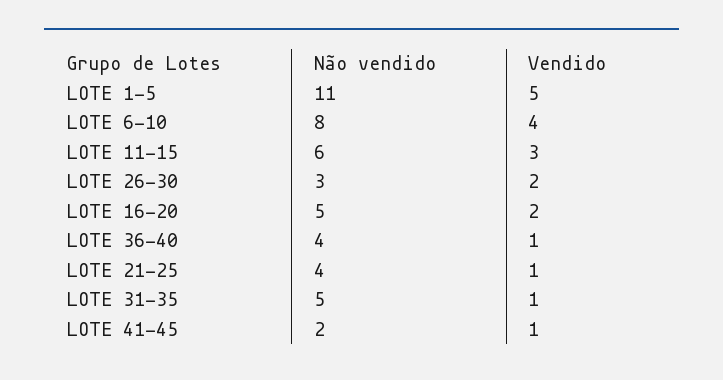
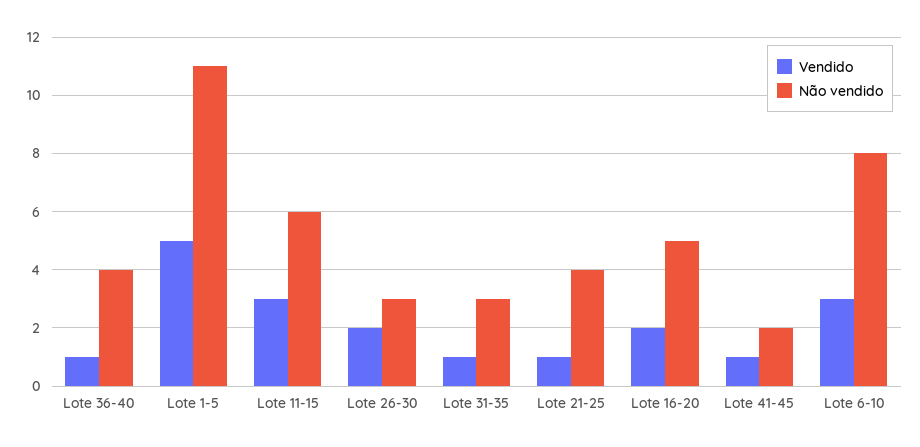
  {
    "Não vendido": {
      "LOTE 1-5": 11,
      "LOTE 6-10": 8,
      "LOTE 11-15": 6,
      "LOTE 26-30": 3,
      "LOTE 16-20": 5,
      "LOTE 36-40": 4,
      "LOTE 21-25": 4,
-     "LOTE 31-35": 5,
+     "LOTE 31-35": 3,
      "LOTE 41-45": 2
    },
    "Vendido": {
      "LOTE 1-5": 5,
-     "LOTE 6-10": 4,
+     "LOTE 6-10": 3,
      "LOTE 11-15": 3,
      "LOTE 26-30": 2,
      "LOTE 16-20": 2,
      "LOTE 36-40": 1,
      "LOTE 21-25": 1,
      "LOTE 31-35": 1,
      "LOTE 41-45": 1
    }
  }

